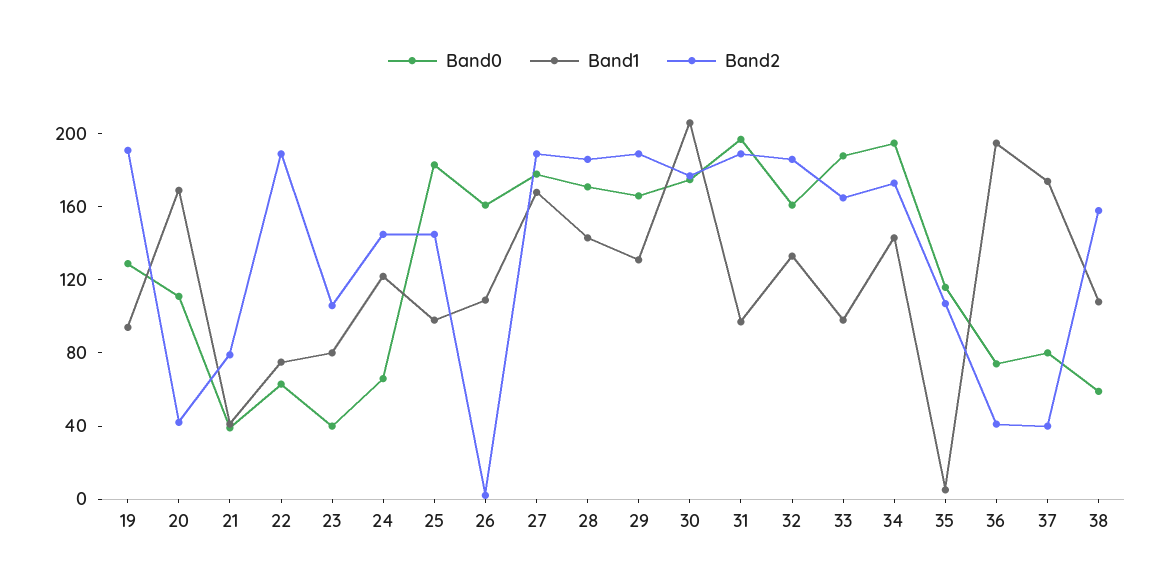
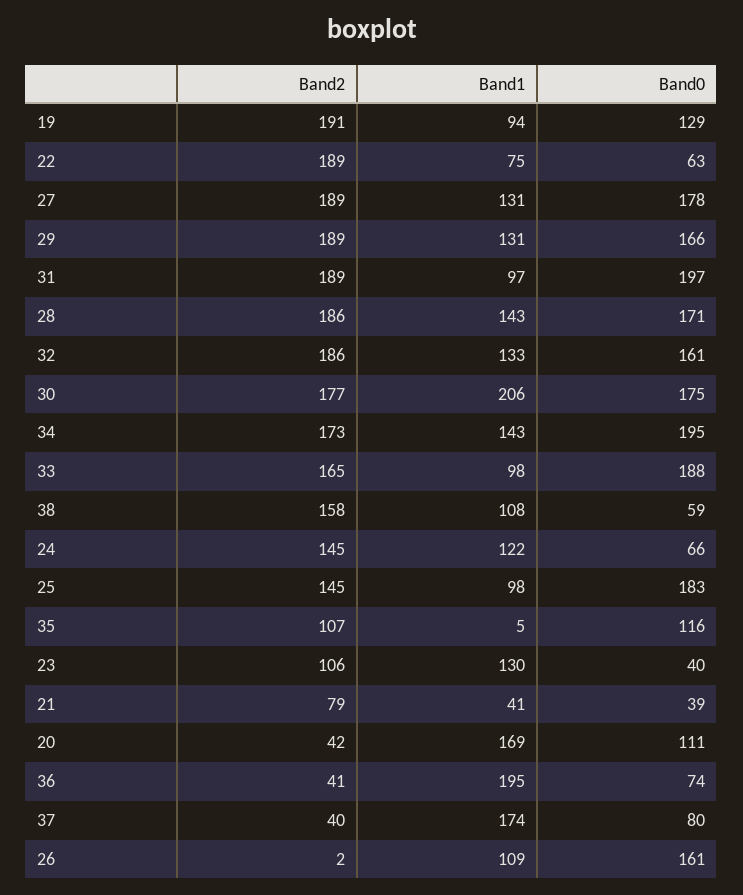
  {
    "Band0": {
      "19": 129,
      "20": 111,
      "21": 39,
      "22": 63,
      "23": 40,
      "24": 66,
      "25": 183,
      "26": 161,
      "27": 178,
      "28": 171,
      "29": 166,
      "30": 175,
      "31": 197,
      "32": 161,
      "33": 188,
      "34": 195,
      "35": 116,
      "36": 74,
      "37": 80,
      "38": 59
    },
    "Band1": {
      "19": 94,
      "20": 169,
      "21": 41,
      "22": 75,
-     "23": 80,
+     "23": 130,
      "24": 122,
      "25": 98,
      "26": 109,
-     "27": 170,
+     "27": 131,
      "28": 143,
      "29": 131,
      "30": 206,
      "31": 97,
      "32": 133,
      "33": 98,
      "34": 143,
      "35": 5,
      "36": 195,
      "37": 174,
      "38": 108
    },
    "Band2": {
      "19": 191,
      "20": 42,
      "21": 79,
      "22": 189,
      "23": 106,
      "24": 145,
      "25": 145,
      "26": 2,
      "27": 189,
      "28": 186,
      "29": 189,
      "30": 177,
      "31": 189,
      "32": 186,
      "33": 165,
      "34": 173,
      "35": 107,
      "36": 41,
      "37": 40,
      "38": 158
    }
  }

